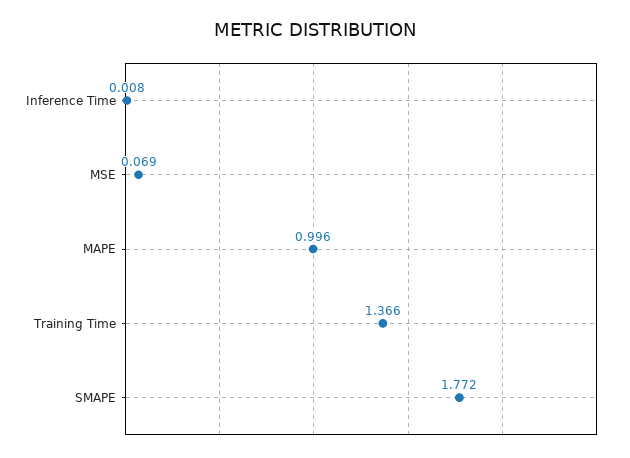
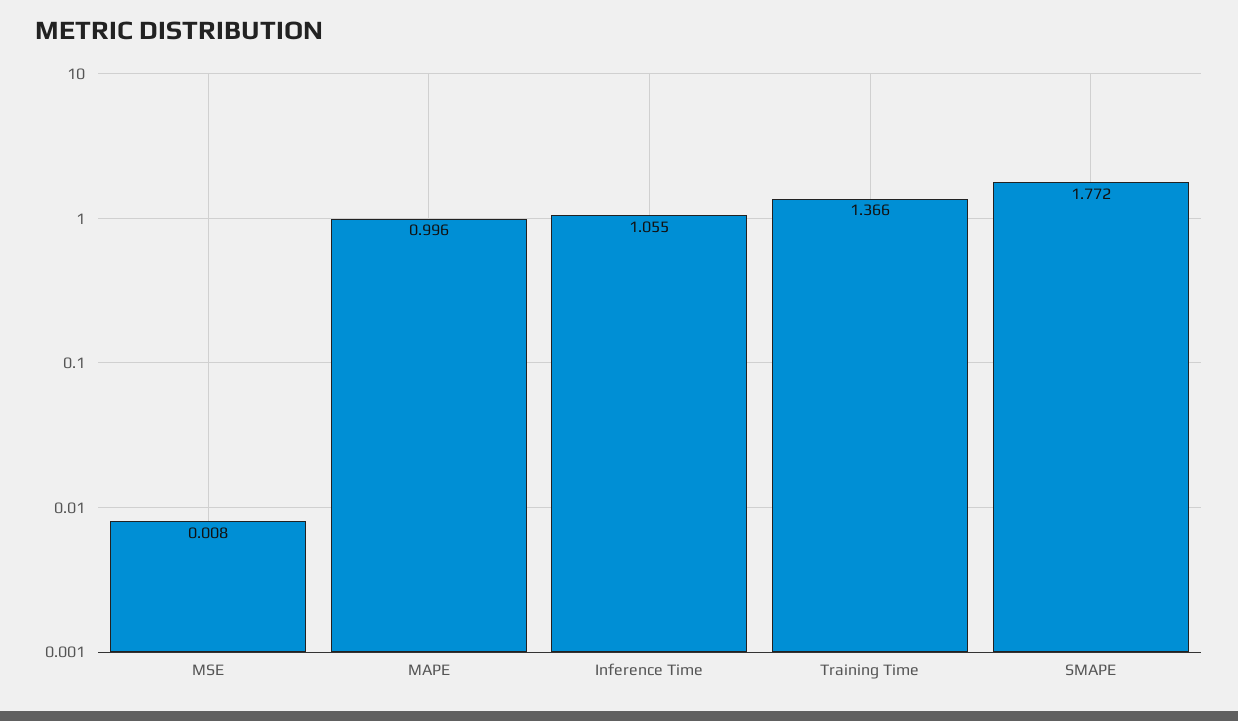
  {
-   "Inference Time": 0.008,
+   "Inference Time": 1.055,
-   "MSE": 0.069,
+   "MSE": 0.008,
    "MAPE": 0.996,
    "Training Time": 1.366,
    "SMAPE": 1.772
  }

